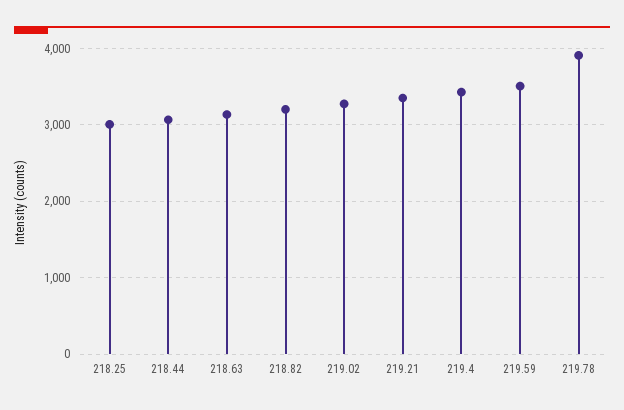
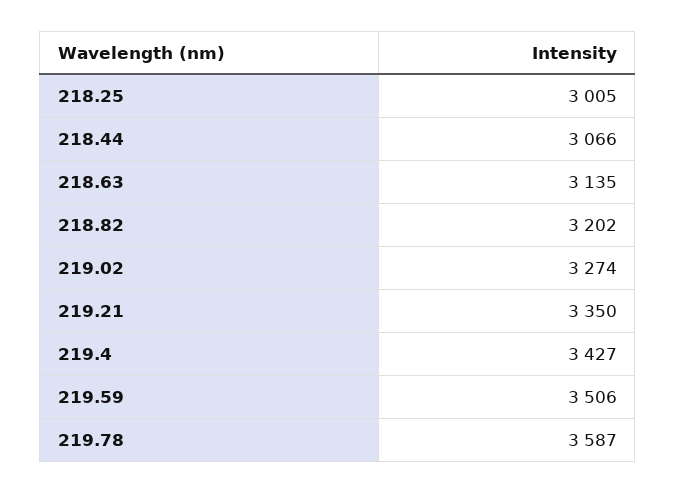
  {
    "218.25": 3005,
    "218.44": 3066,
    "218.63": 3135,
    "218.82": 3202,
    "219.02": 3274,
    "219.21": 3350,
    "219.4": 3427,
    "219.59": 3506,
-   "219.78": 3900
+   "219.78": 3587
  }

